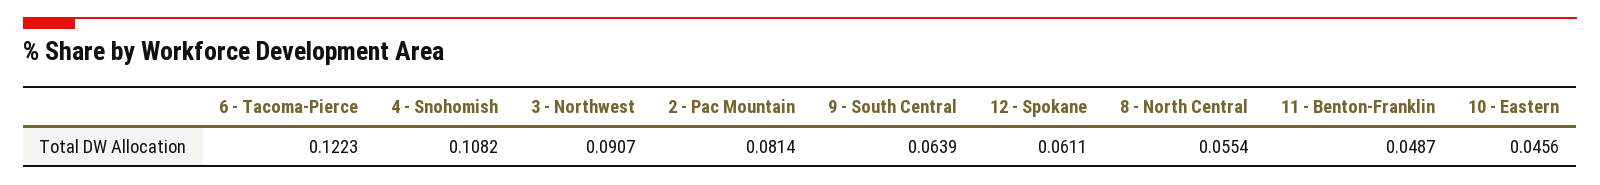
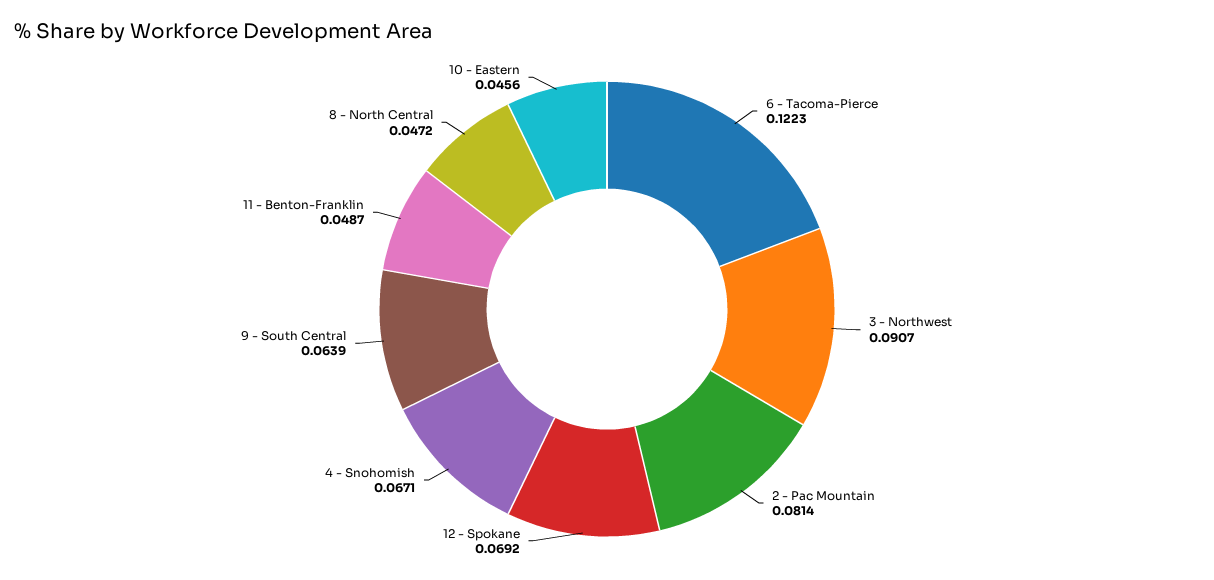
  {
    "6 - Tacoma-Pierce": 0.1223,
-   "4 - Snohomish": 0.1082,
+   "4 - Snohomish": 0.0671,
    "3 - Northwest": 0.0907,
    "2 - Pac Mountain": 0.0814,
    "9 - South Central": 0.0639,
-   "12 - Spokane": 0.0611,
+   "12 - Spokane": 0.0692,
-   "8 - North Central": 0.0554,
+   "8 - North Central": 0.0472,
    "11 - Benton-Franklin": 0.0487,
    "10 - Eastern": 0.0456
  }

